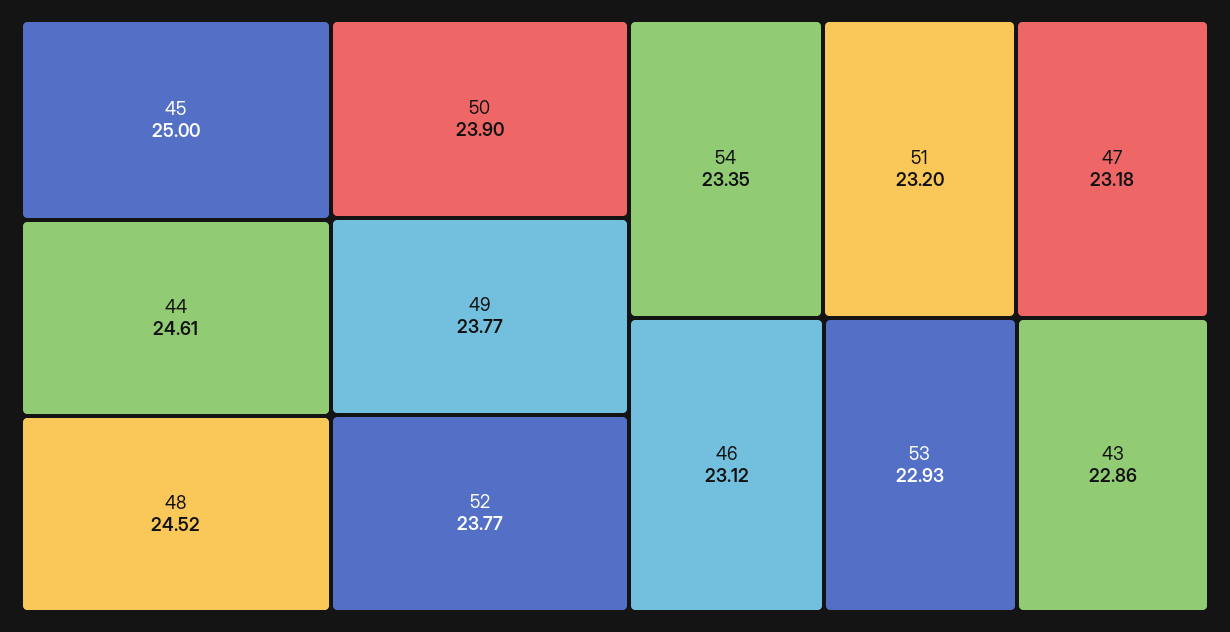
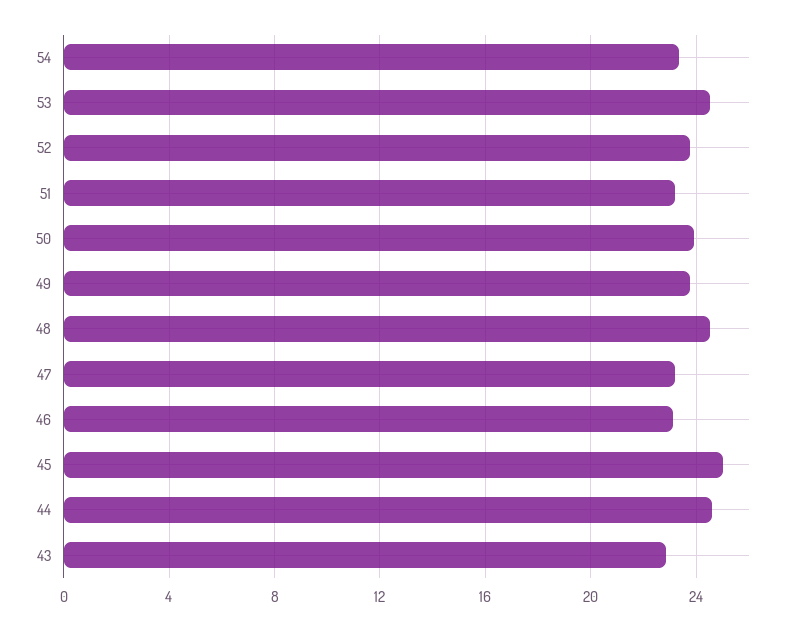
  {
    "45": 25,
    "44": 24.61,
    "48": 24.52,
    "50": 23.9,
    "49": 23.77,
    "52": 23.77,
    "54": 23.35,
    "51": 23.2,
    "47": 23.18,
    "46": 23.12,
-   "53": 22.93,
+   "53": 24.5,
    "43": 22.86
  }

